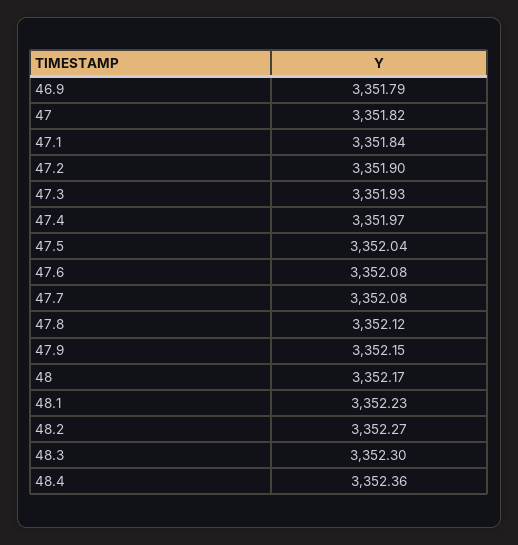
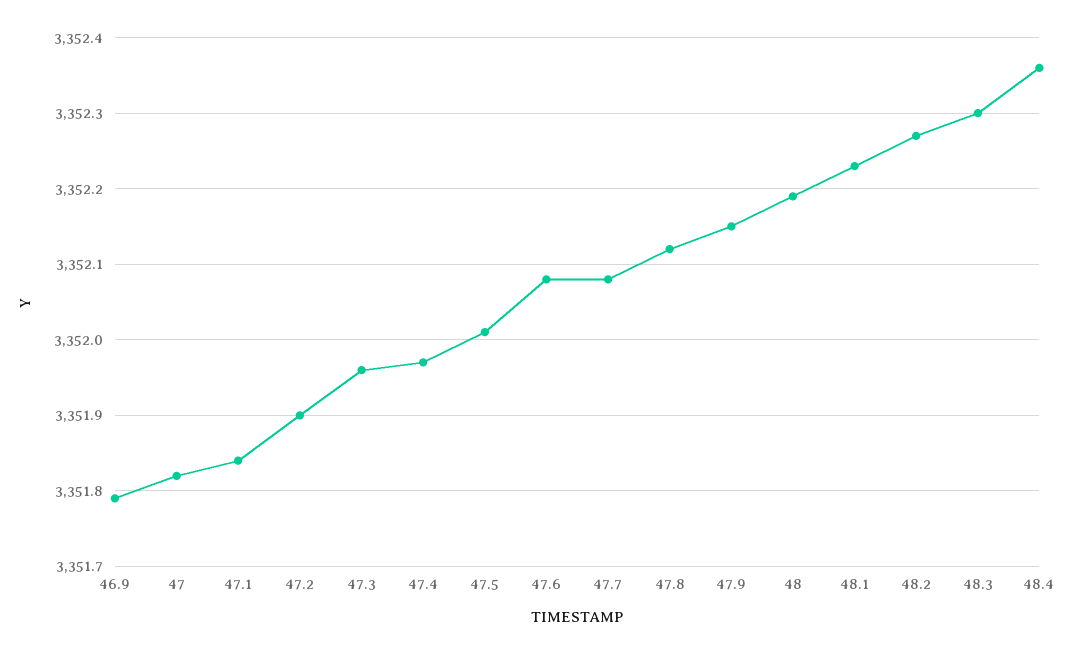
  {
    "46.9": 3351.79,
    "47": 3351.82,
    "47.1": 3351.84,
    "47.2": 3351.9,
-   "47.3": 3351.93,
+   "47.3": 3351.96,
    "47.4": 3351.97,
-   "47.5": 3352.04,
+   "47.5": 3352.01,
    "47.6": 3352.08,
    "47.7": 3352.08,
    "47.8": 3352.12,
    "47.9": 3352.15,
-   "48": 3352.17,
+   "48": 3352.19,
    "48.1": 3352.23,
    "48.2": 3352.27,
    "48.3": 3352.3,
    "48.4": 3352.36
  }

